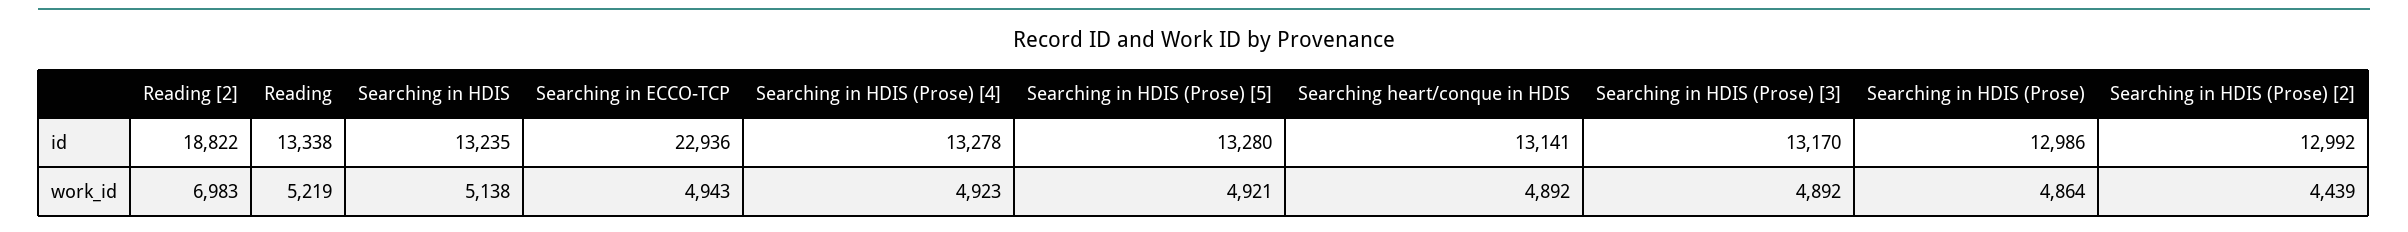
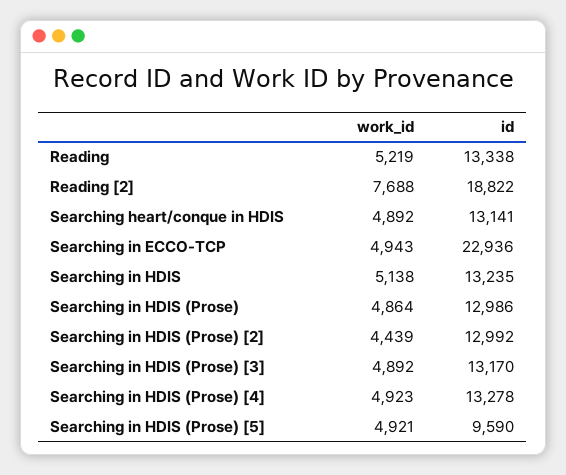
  {
    "Reading [2]": {
      "id": 18822,
-     "work_id": 6983
+     "work_id": 7688
    },
    "Reading": {
      "id": 13338,
      "work_id": 5219
    },
    "Searching in HDIS": {
      "id": 13235,
      "work_id": 5138
    },
    "Searching in ECCO-TCP": {
      "id": 22936,
      "work_id": 4943
    },
    "Searching in HDIS (Prose) [4]": {
      "id": 13278,
      "work_id": 4923
    },
    "Searching in HDIS (Prose) [5]": {
-     "id": 13280,
+     "id": 9590,
      "work_id": 4921
    },
    "Searching heart/conque in HDIS": {
      "id": 13141,
      "work_id": 4892
    },
    "Searching in HDIS (Prose) [3]": {
      "id": 13170,
      "work_id": 4892
    },
    "Searching in HDIS (Prose)": {
      "id": 12986,
      "work_id": 4864
    },
    "Searching in HDIS (Prose) [2]": {
      "id": 12992,
      "work_id": 4439
    }
  }

